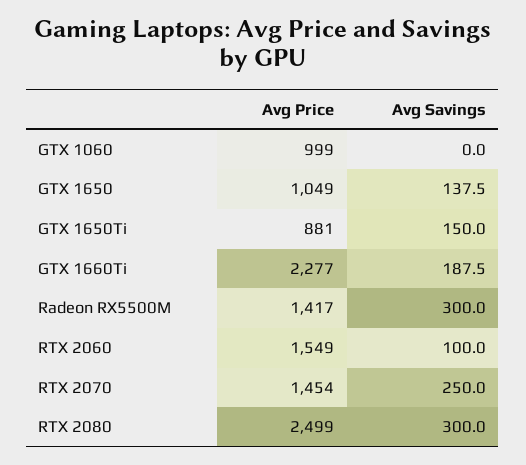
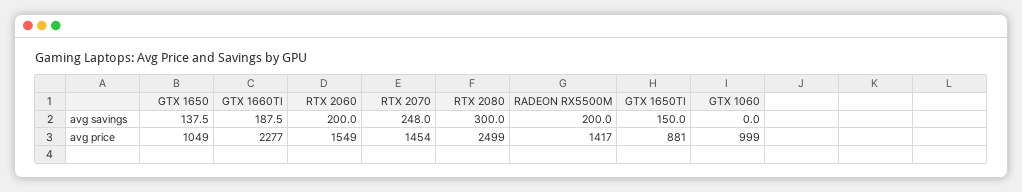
  {
    "Avg Price": {
      "GTX 1060": 999,
      "GTX 1650": 1049,
      "GTX 1650Ti": 881,
      "GTX 1660Ti": 2277,
      "Radeon RX5500M": 1417,
      "RTX 2060": 1549,
      "RTX 2070": 1454,
      "RTX 2080": 2499
    },
    "Avg Savings": {
      "GTX 1060": 0,
      "GTX 1650": 137.5,
      "GTX 1650Ti": 150,
      "GTX 1660Ti": 187.5,
-     "Radeon RX5500M": 300,
+     "Radeon RX5500M": 200,
-     "RTX 2060": 100,
+     "RTX 2060": 200,
-     "RTX 2070": 250,
+     "RTX 2070": 248,
      "RTX 2080": 300
    }
  }

